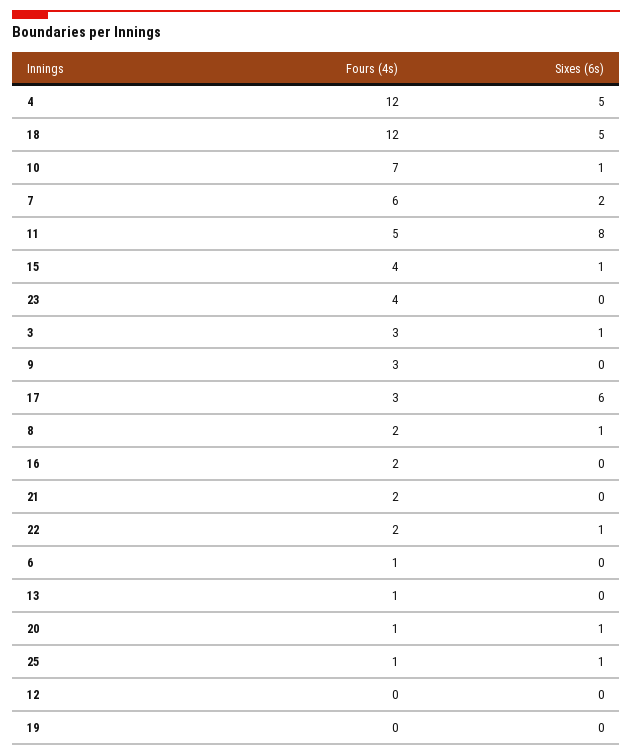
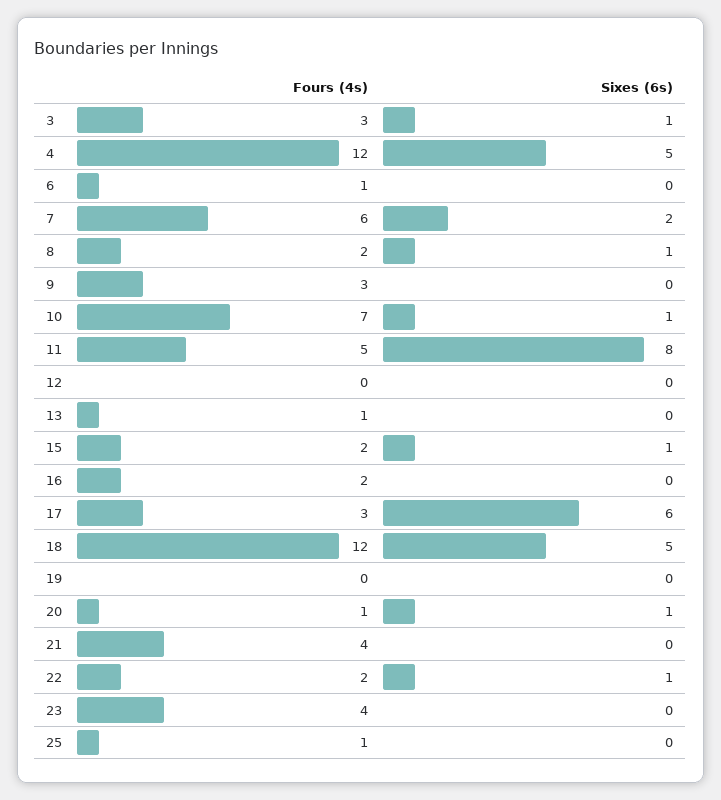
  {
    "Fours (4s)": {
      "4": 12,
      "18": 12,
      "10": 7,
      "7": 6,
      "11": 5,
-     "15": 4,
+     "15": 2,
      "23": 4,
      "3": 3,
      "9": 3,
      "17": 3,
      "8": 2,
      "16": 2,
-     "21": 2,
+     "21": 4,
      "22": 2,
      "6": 1,
      "13": 1,
      "20": 1,
      "25": 1,
      "12": 0,
      "19": 0
    },
    "Sixes (6s)": {
      "4": 5,
      "18": 5,
      "10": 1,
      "7": 2,
      "11": 8,
      "15": 1,
      "23": 0,
      "3": 1,
      "9": 0,
      "17": 6,
      "8": 1,
      "16": 0,
      "21": 0,
      "22": 1,
      "6": 0,
      "13": 0,
      "20": 1,
-     "25": 1,
+     "25": 0,
      "12": 0,
      "19": 0
    }
  }

